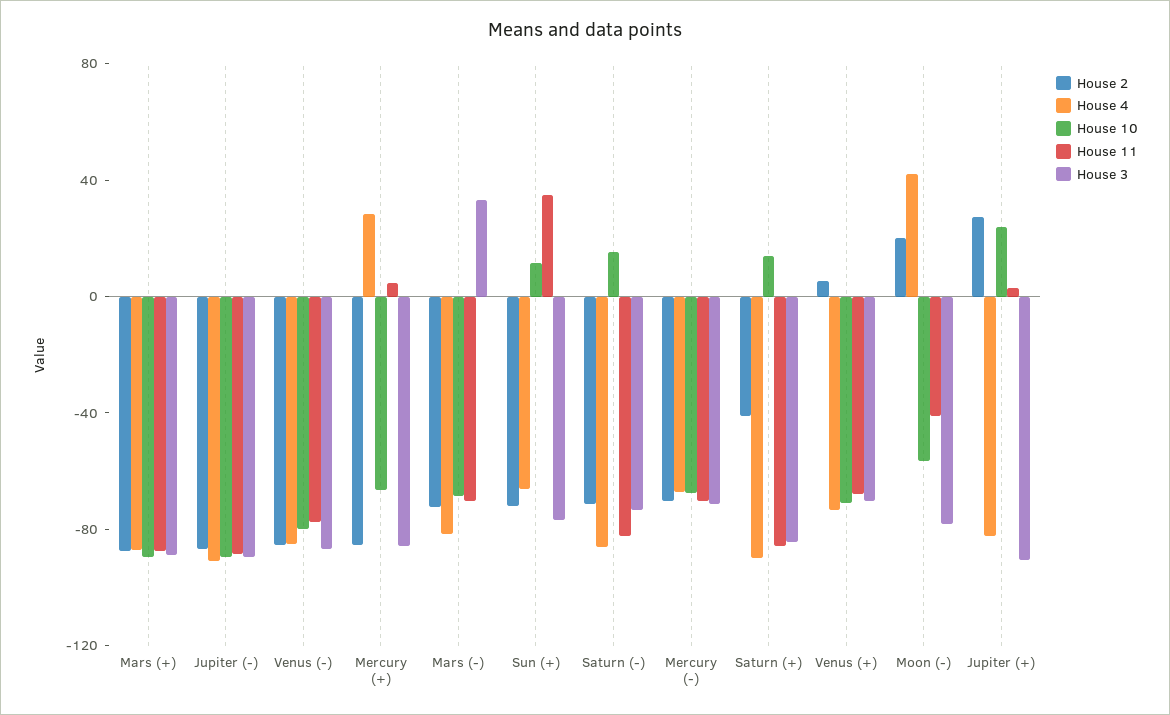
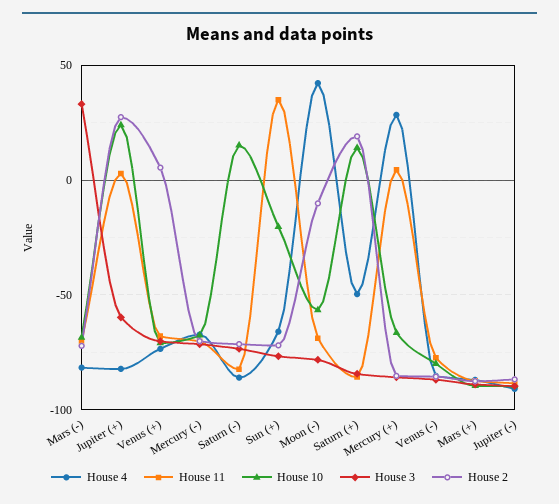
  {
    "House 2": {
      "Mars (+)": -90,
      "Jupiter (-)": -85,
      "Venus (-)": -85,
      "Mercury (+)": -85,
      "Mars (-)": -70,
      "Sun (+)": -70,
      "Saturn (-)": -70,
      "Mercury (-)": -70,
-     "Saturn (+)": -40,
+     "Saturn (+)": 20,
      "Venus (+)": 5,
-     "Moon (-)": 20,
+     "Moon (-)": -10,
      "Jupiter (+)": 25
    },
    "House 4": {
      "Mars (+)": -85,
      "Jupiter (-)": -90,
      "Venus (-)": -85,
      "Mercury (+)": 30,
      "Mars (-)": -80,
      "Sun (+)": -65,
      "Saturn (-)": -85,
      "Mercury (-)": -65,
-     "Saturn (+)": -90,
+     "Saturn (+)": -50,
      "Venus (+)": -75,
      "Moon (-)": 40,
      "Jupiter (+)": -80
    },
    "House 10": {
      "Mars (+)": -90,
      "Jupiter (-)": -90,
      "Venus (-)": -80,
      "Mercury (+)": -65,
      "Mars (-)": -70,
-     "Sun (+)": 10,
+     "Sun (+)": -20,
      "Saturn (-)": 15,
      "Mercury (-)": -70,
      "Saturn (+)": 15,
      "Venus (+)": -70,
      "Moon (-)": -55,
      "Jupiter (+)": 25
    },
    "House 11": {
      "Mars (+)": -85,
      "Jupiter (-)": -90,
      "Venus (-)": -75,
      "Mercury (+)": 5,
      "Mars (-)": -70,
      "Sun (+)": 35,
      "Saturn (-)": -80,
      "Mercury (-)": -70,
      "Saturn (+)": -85,
      "Venus (+)": -70,
-     "Moon (-)": -40,
+     "Moon (-)": -70,
      "Jupiter (+)": 5
    },
    "House 3": {
      "Mars (+)": -90,
      "Jupiter (-)": -90,
      "Venus (-)": -85,
      "Mercury (+)": -85,
      "Mars (-)": 35,
      "Sun (+)": -75,
      "Saturn (-)": -75,
      "Mercury (-)": -70,
      "Saturn (+)": -85,
      "Venus (+)": -70,
      "Moon (-)": -80,
-     "Jupiter (+)": -90
+     "Jupiter (+)": -60
    }
  }

